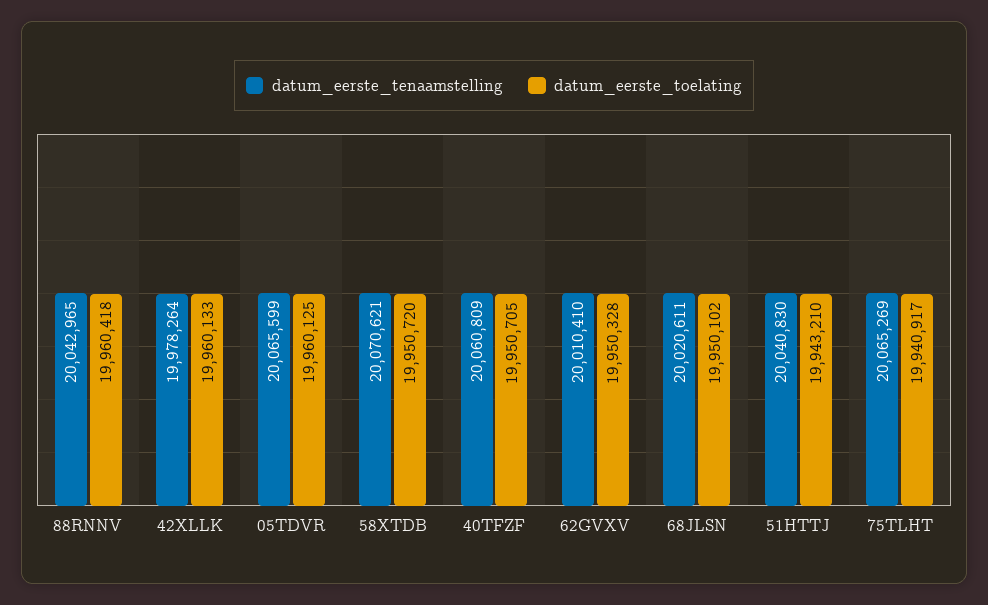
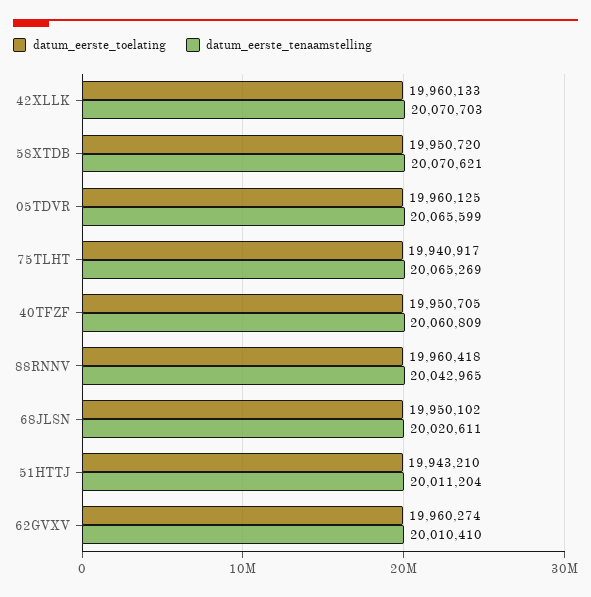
  {
    "datum_eerste_tenaamstelling": {
      "88RNNV": 20042965,
-     "42XLLK": 19978264,
+     "42XLLK": 20070703,
      "05TDVR": 20065599,
      "58XTDB": 20070621,
      "40TFZF": 20060809,
      "62GVXV": 20010410,
      "68JLSN": 20020611,
-     "51HTTJ": 20040830,
+     "51HTTJ": 20011204,
      "75TLHT": 20065269
    },
    "datum_eerste_toelating": {
      "88RNNV": 19960418,
      "42XLLK": 19960133,
      "05TDVR": 19960125,
      "58XTDB": 19950720,
      "40TFZF": 19950705,
-     "62GVXV": 19950328,
+     "62GVXV": 19960274,
      "68JLSN": 19950102,
      "51HTTJ": 19943210,
      "75TLHT": 19940917
    }
  }

